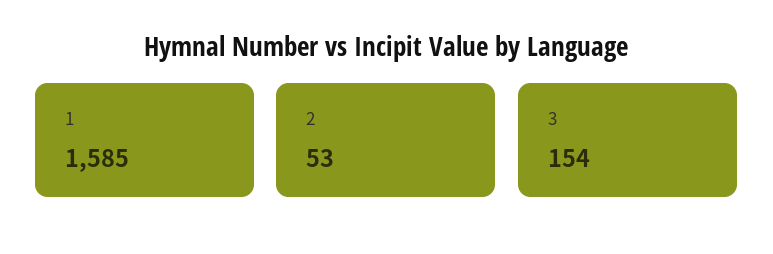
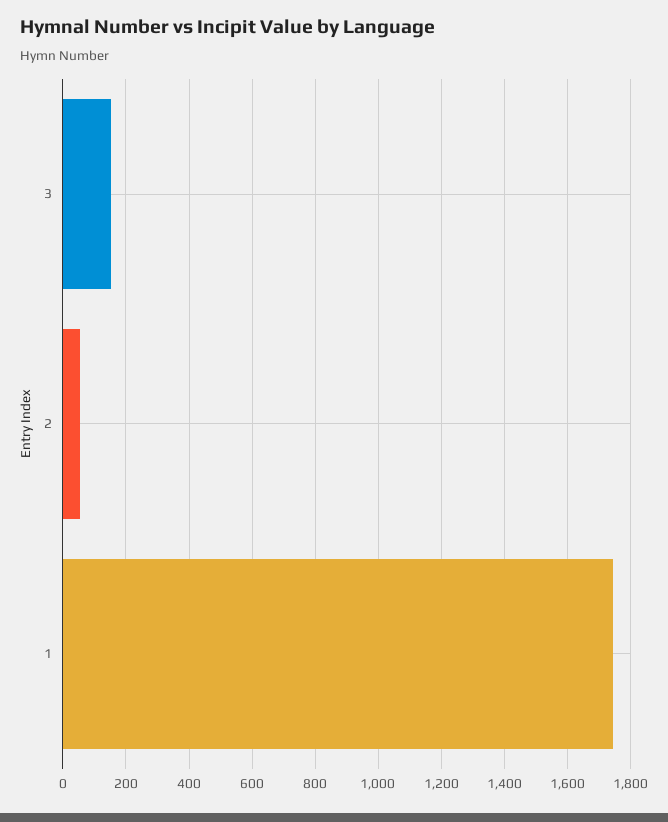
  {
-   "1": 1585,
+   "1": 1740,
    "2": 53,
    "3": 154
  }

